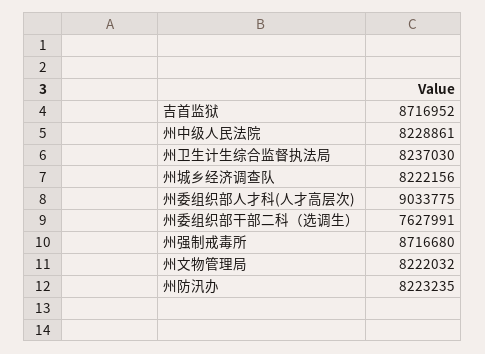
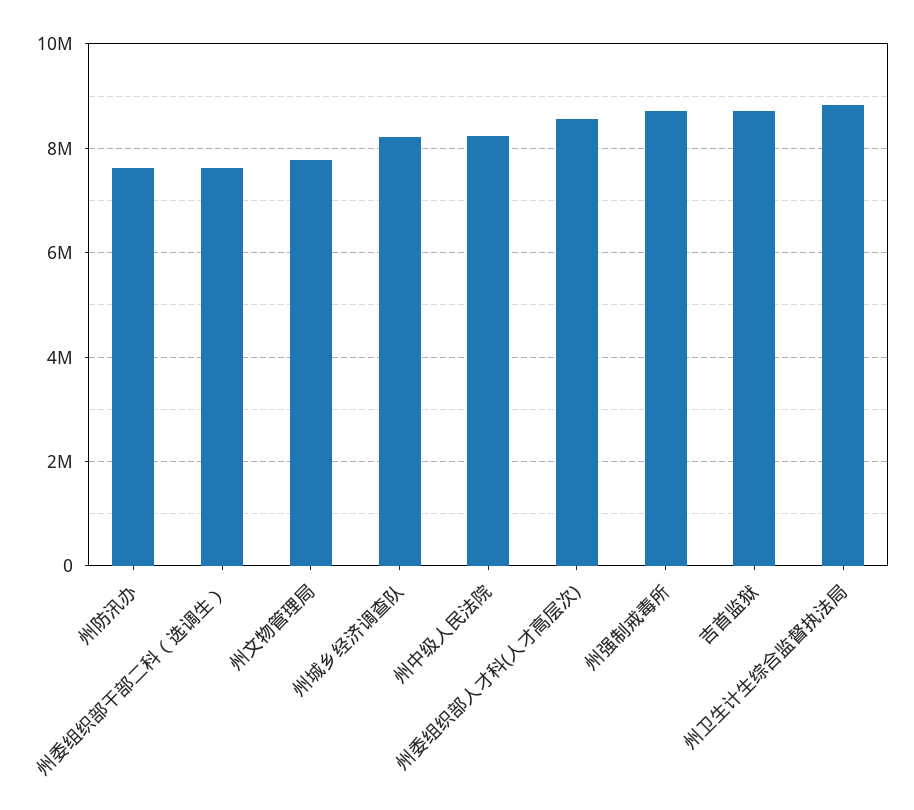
  {
    "吉首监狱": 8716952,
    "州中级人民法院": 8228861,
-   "州卫生计生综合监督执法局": 8237030,
+   "州卫生计生综合监督执法局": 8800000,
    "州城乡经济调查队": 8222156,
-   "州委组织部人才科(人才高层次)": 9033775,
+   "州委组织部人才科(人才高层次)": 8600000,
    "州委组织部干部二科（选调生）": 7627991,
    "州强制戒毒所": 8716680,
-   "州文物管理局": 8222032,
+   "州文物管理局": 7800000,
-   "州防汛办": 8223235
+   "州防汛办": 7600000
  }

